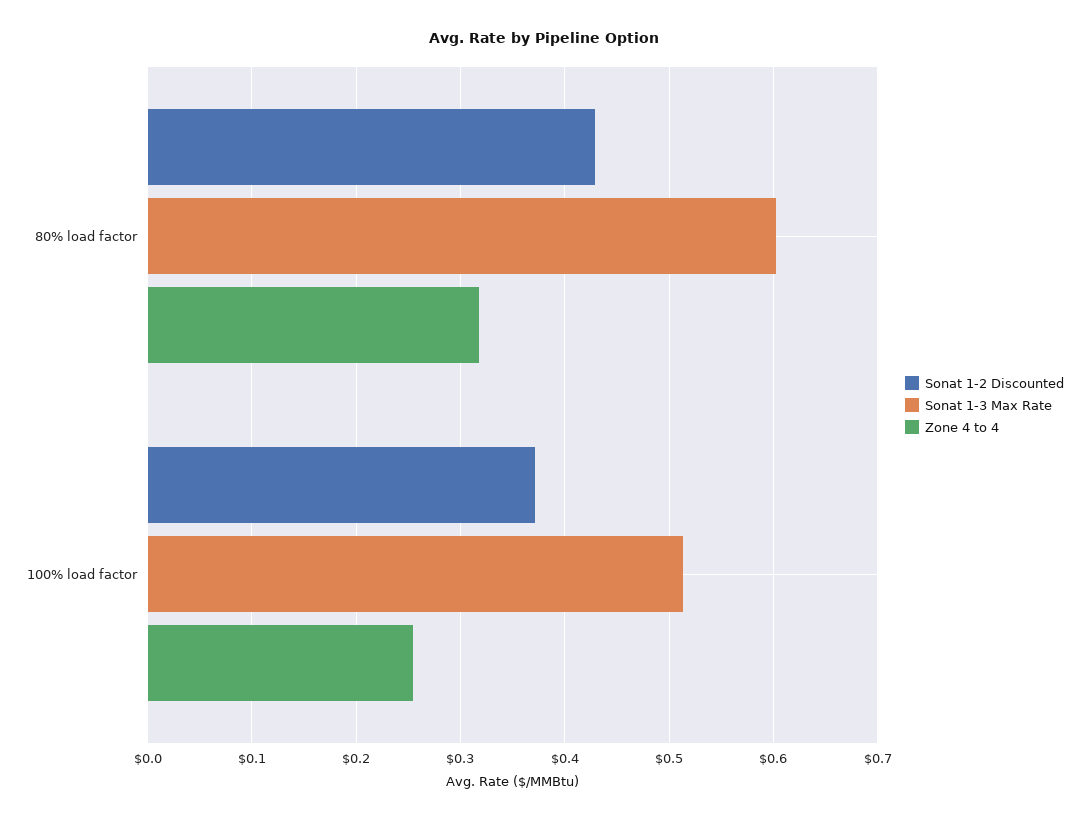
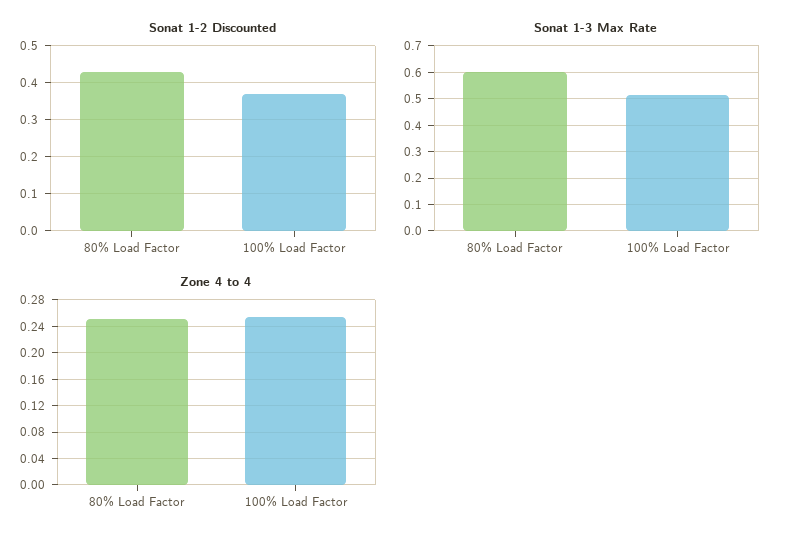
  {
    "Sonat 1-2 Discounted": {
      "80% load factor": 0.43,
      "100% load factor": 0.37
    },
    "Sonat 1-3 Max Rate": {
      "80% load factor": 0.6,
      "100% load factor": 0.51
    },
    "Zone 4 to 4": {
-     "80% load factor": 0.32,
+     "80% load factor": 0.25,
      "100% load factor": 0.25
    }
  }

